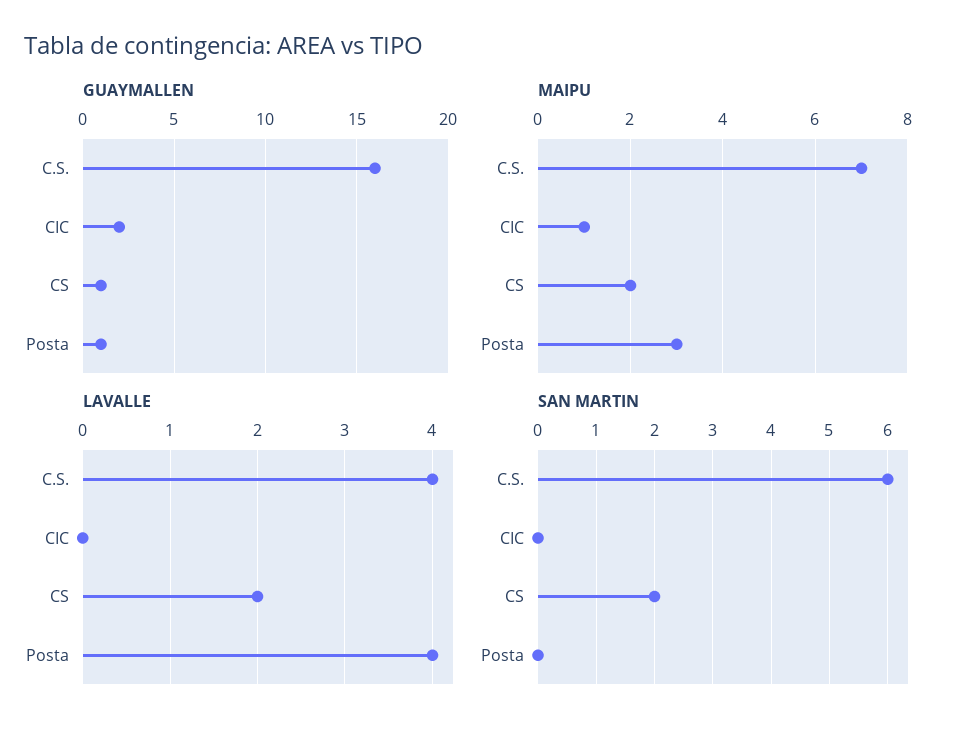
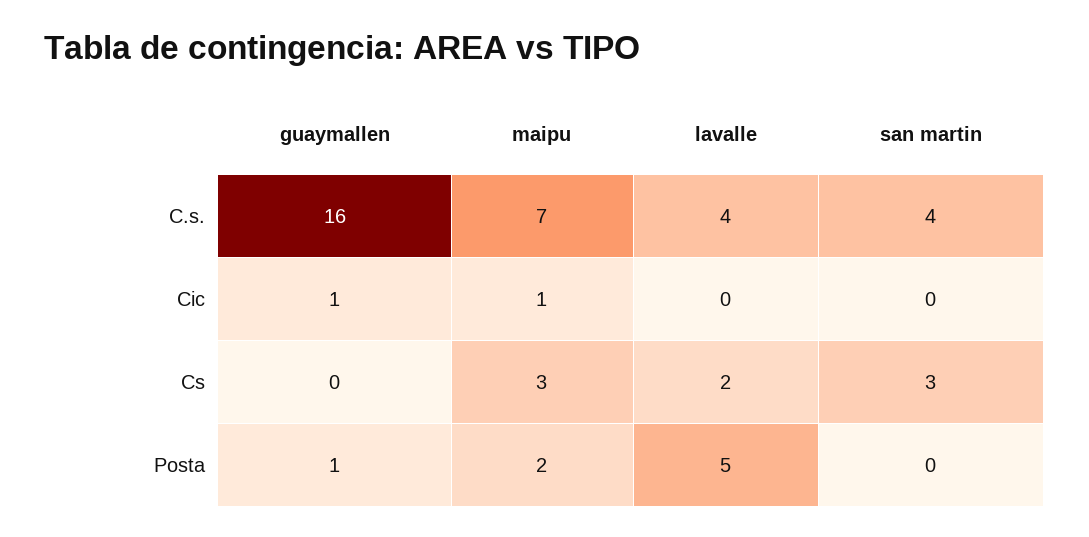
  {
    "GUAYMALLEN": {
      "C.S.": 16,
-     "CIC": 2,
+     "CIC": 1,
-     "CS": 1,
+     "CS": 0,
      "Posta": 1
    },
    "MAIPU": {
      "C.S.": 7,
      "CIC": 1,
-     "CS": 2,
+     "CS": 3,
-     "Posta": 3
+     "Posta": 2
    },
    "LAVALLE": {
      "C.S.": 4,
      "CIC": 0,
      "CS": 2,
-     "Posta": 4
+     "Posta": 5
    },
    "SAN MARTIN": {
-     "C.S.": 6,
+     "C.S.": 4,
      "CIC": 0,
-     "CS": 2,
+     "CS": 3,
      "Posta": 0
    }
  }

